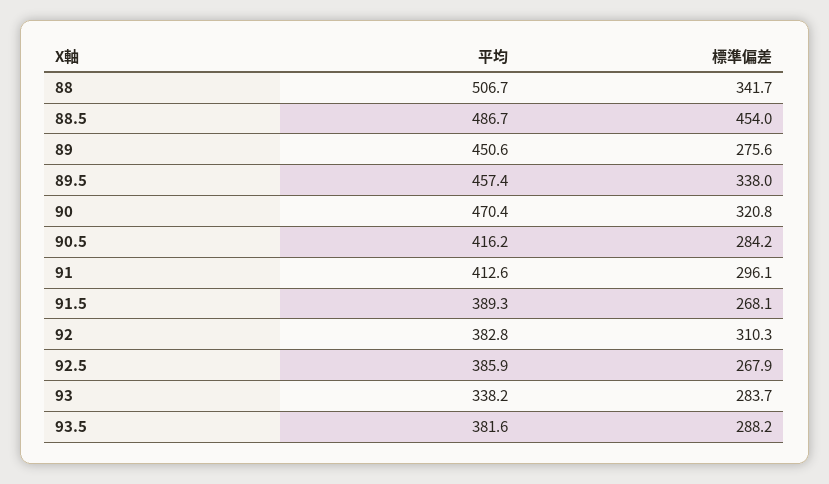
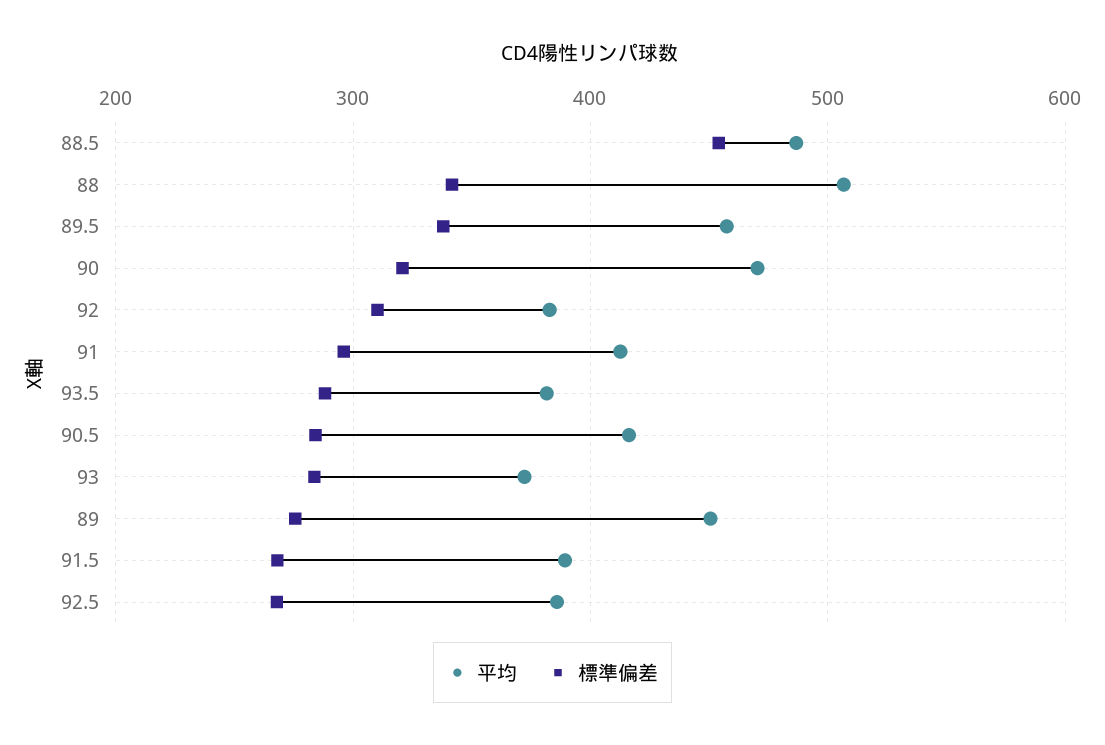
  {
    "平均": {
      "88": 506.7,
      "88.5": 486.7,
      "89": 450.6,
      "89.5": 457.4,
      "90": 470.4,
      "90.5": 416.2,
      "91": 412.6,
      "91.5": 389.3,
      "92": 382.8,
      "92.5": 385.9,
-     "93": 338.2,
+     "93": 370,
      "93.5": 381.6
    },
    "標準偏差": {
      "88": 341.7,
      "88.5": 454,
      "89": 275.6,
      "89.5": 338,
      "90": 320.8,
      "90.5": 284.2,
      "91": 296.1,
      "91.5": 268.1,
      "92": 310.3,
      "92.5": 267.9,
      "93": 283.7,
      "93.5": 288.2
    }
  }

